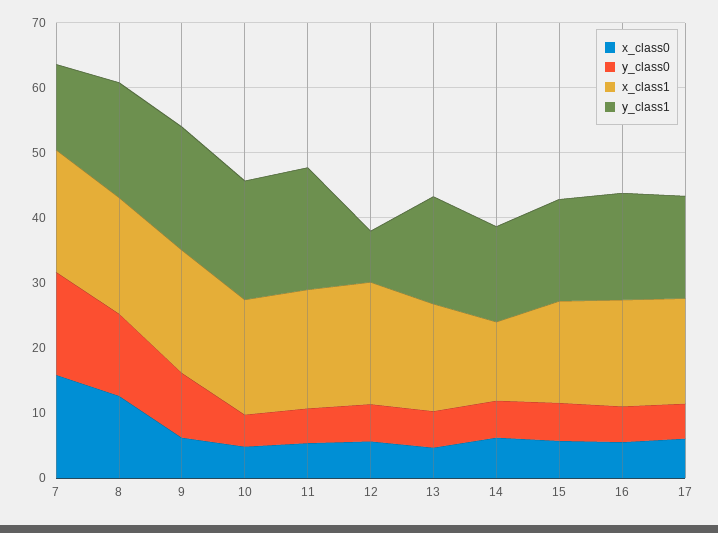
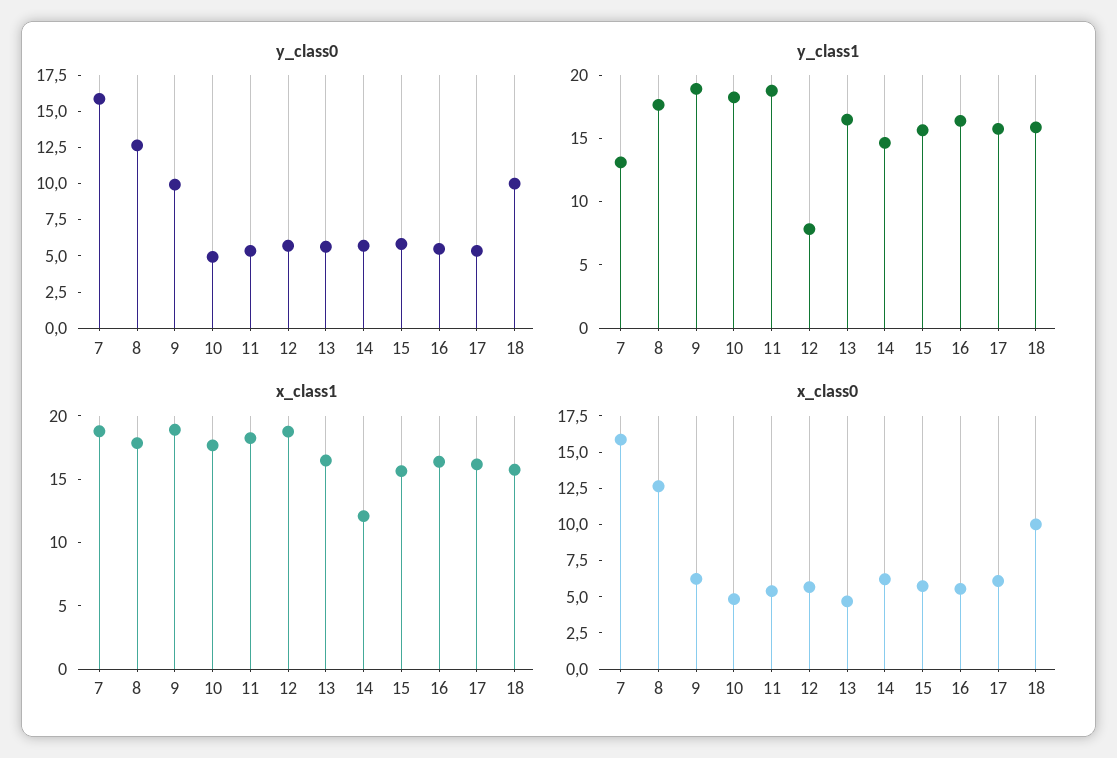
  {
    "x_class0": {
      "7": 16,
      "8": 12,
      "9": 6,
      "10": 4,
      "11": 6,
      "12": 6,
      "13": 4,
      "14": 6,
      "15": 6,
      "16": 6,
-     "17": 6
+     "17": 6,
+     "18": 10
    },
    "y_class0": {
      "7": 16,
      "8": 12,
      "9": 10,
      "10": 4,
      "11": 6,
      "12": 6,
      "13": 6,
      "14": 6,
      "15": 6,
      "16": 6,
-     "17": 6
+     "17": 6,
+     "18": 10
    },
    "x_class1": {
      "7": 19,
      "8": 18,
      "9": 19,
      "10": 18,
      "11": 18,
      "12": 19,
      "13": 16,
      "14": 12,
      "15": 16,
      "16": 16,
-     "17": 16
+     "17": 16,
+     "18": 16
    },
    "y_class1": {
      "7": 13,
      "8": 18,
      "9": 19,
      "10": 18,
      "11": 19,
      "12": 8,
      "13": 16,
      "14": 15,
      "15": 16,
      "16": 16,
-     "17": 16
+     "17": 16,
+     "18": 16
    }
  }

